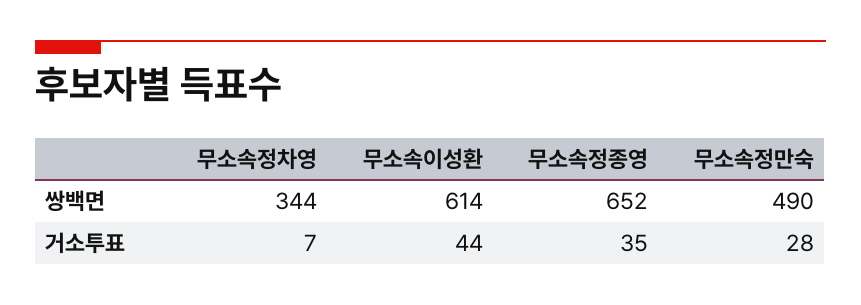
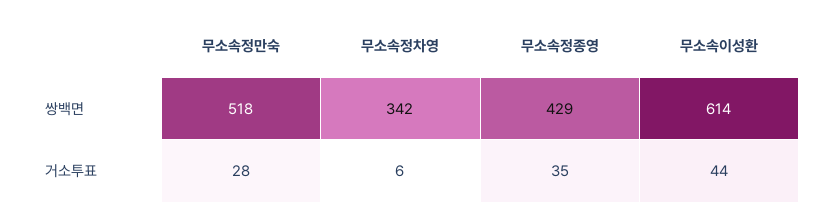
  {
    "무소속정차영": {
-     "쌍백면": 344,
+     "쌍백면": 342,
-     "거소투표": 7
+     "거소투표": 6
    },
    "무소속이성환": {
      "쌍백면": 614,
      "거소투표": 44
    },
    "무소속정종영": {
-     "쌍백면": 652,
+     "쌍백면": 429,
      "거소투표": 35
    },
    "무소속정만숙": {
-     "쌍백면": 490,
+     "쌍백면": 518,
      "거소투표": 28
    }
  }

